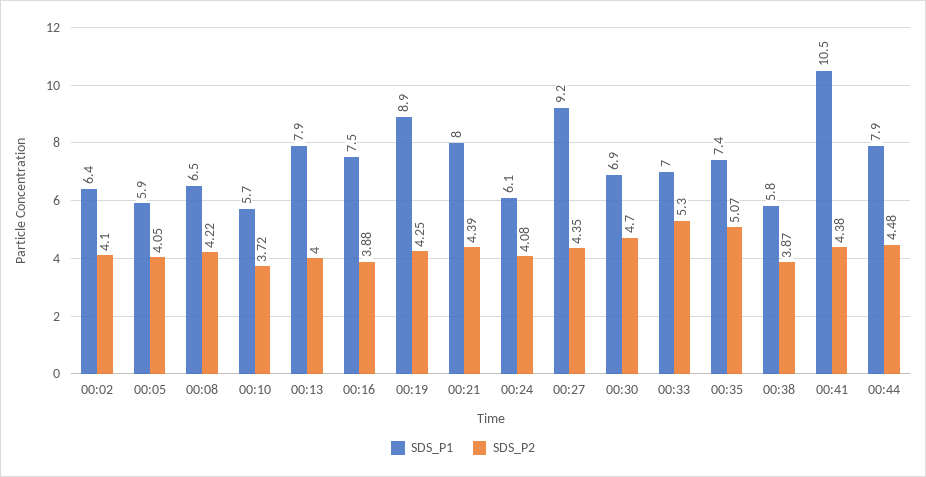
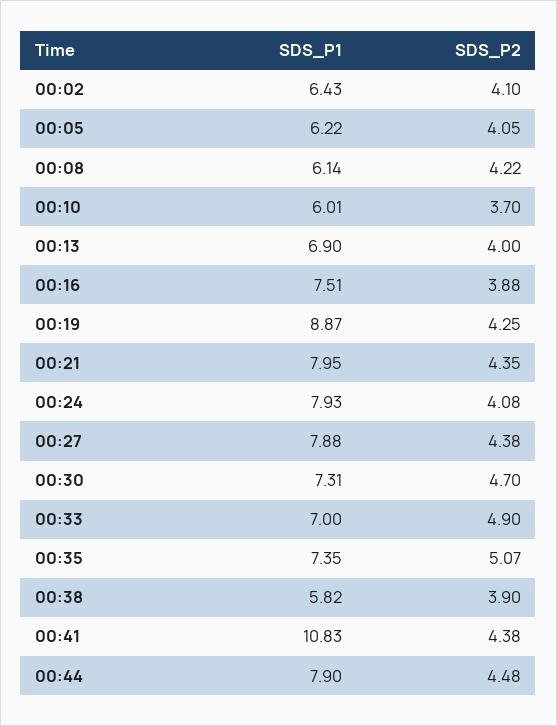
  {
    "SDS_P1": {
      "00:02": 6.43,
-     "00:05": 5.9,
+     "00:05": 6.22,
-     "00:08": 6.5,
+     "00:08": 6.14,
-     "00:10": 5.7,
+     "00:10": 6.01,
-     "00:13": 7.9,
+     "00:13": 6.9,
      "00:16": 7.51,
      "00:19": 8.87,
      "00:21": 7.95,
-     "00:24": 6.1,
+     "00:24": 7.93,
-     "00:27": 9.2,
+     "00:27": 7.88,
-     "00:30": 6.9,
+     "00:30": 7.31,
      "00:33": 7,
      "00:35": 7.35,
      "00:38": 5.82,
-     "00:41": 10.5,
+     "00:41": 10.83,
      "00:44": 7.9
    },
    "SDS_P2": {
      "00:02": 4.1,
      "00:05": 4.05,
      "00:08": 4.22,
-     "00:10": 3.72,
+     "00:10": 3.7,
      "00:13": 4,
      "00:16": 3.88,
      "00:19": 4.25,
-     "00:21": 4.39,
+     "00:21": 4.35,
      "00:24": 4.08,
-     "00:27": 4.35,
+     "00:27": 4.38,
      "00:30": 4.7,
-     "00:33": 5.3,
+     "00:33": 4.9,
      "00:35": 5.07,
-     "00:38": 3.87,
+     "00:38": 3.9,
      "00:41": 4.38,
      "00:44": 4.48
    }
  }

